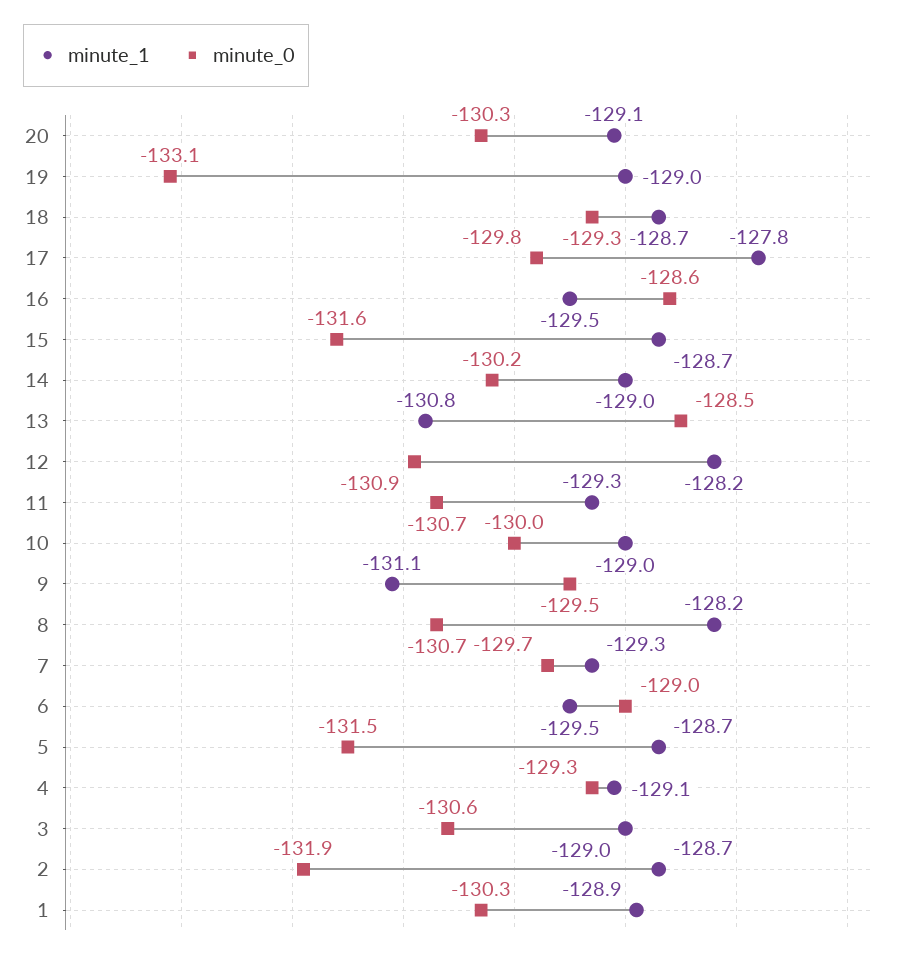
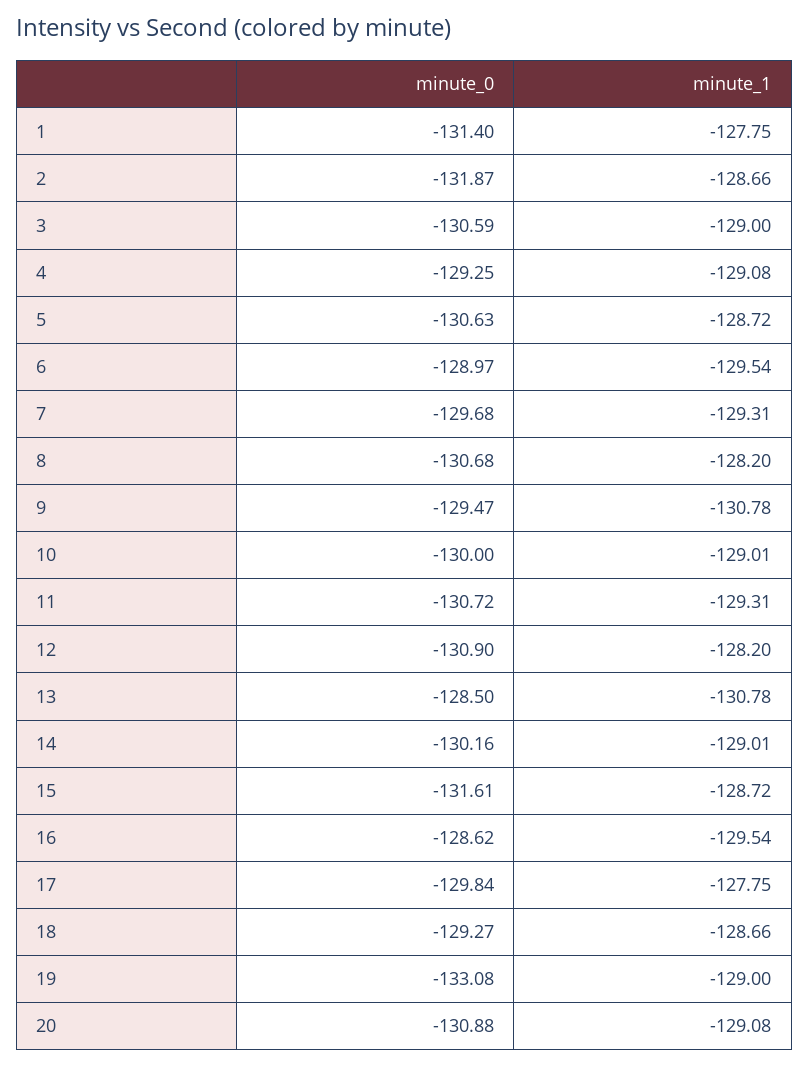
  {
    "minute_1": {
      "20": -129.08,
      "19": -129,
      "18": -128.66,
      "17": -127.75,
      "16": -129.54,
      "15": -128.72,
      "14": -129.01,
      "13": -130.78,
      "12": -128.2,
      "11": -129.31,
      "10": -129.01,
-     "9": -131.1,
+     "9": -130.78,
      "8": -128.2,
      "7": -129.31,
      "6": -129.54,
      "5": -128.72,
      "4": -129.08,
      "3": -129,
      "2": -128.66,
-     "1": -128.9
+     "1": -127.75
    },
    "minute_0": {
-     "20": -130.3,
+     "20": -130.88,
      "19": -133.08,
      "18": -129.27,
      "17": -129.84,
      "16": -128.62,
      "15": -131.61,
      "14": -130.16,
      "13": -128.5,
      "12": -130.9,
      "11": -130.72,
      "10": -130,
      "9": -129.47,
      "8": -130.68,
      "7": -129.68,
      "6": -128.97,
-     "5": -131.5,
+     "5": -130.63,
      "4": -129.25,
      "3": -130.59,
      "2": -131.87,
-     "1": -130.3
+     "1": -131.4
    }
  }

